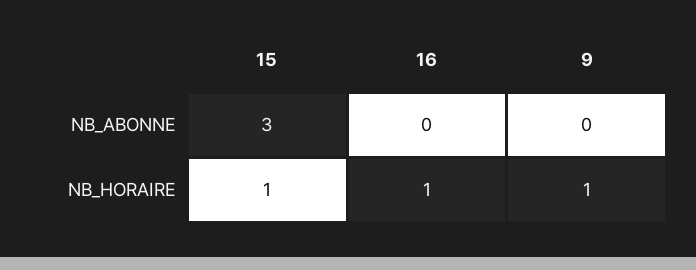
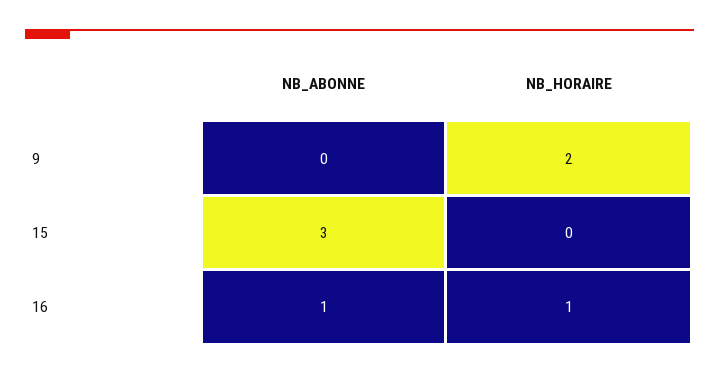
  {
    "15": {
      "NB_ABONNE": 3,
-     "NB_HORAIRE": 1
+     "NB_HORAIRE": 0
    },
    "16": {
-     "NB_ABONNE": 0,
+     "NB_ABONNE": 1,
      "NB_HORAIRE": 1
    },
    "9": {
      "NB_ABONNE": 0,
-     "NB_HORAIRE": 1
+     "NB_HORAIRE": 2
    }
  }

